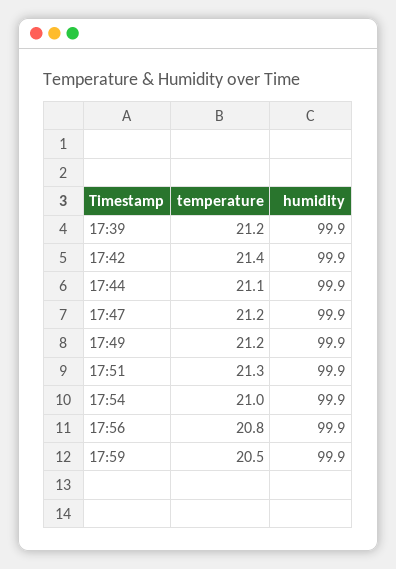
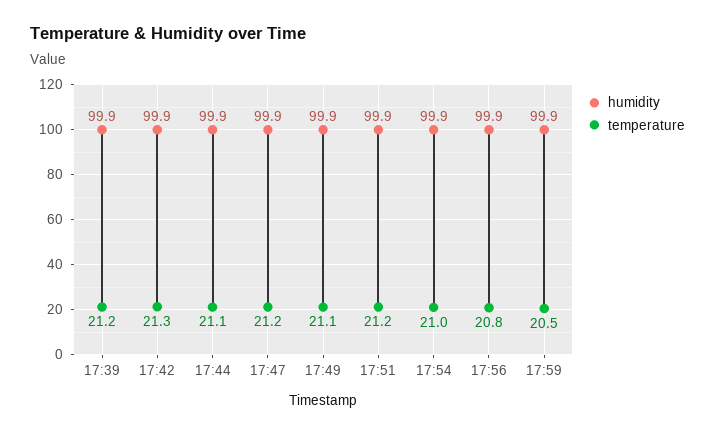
  {
    "temperature": {
      "17:39": 21.2,
-     "17:42": 21.4,
+     "17:42": 21.3,
      "17:44": 21.1,
      "17:47": 21.2,
-     "17:49": 21.2,
+     "17:49": 21.1,
-     "17:51": 21.3,
+     "17:51": 21.2,
      "17:54": 21,
      "17:56": 20.8,
      "17:59": 20.5
    },
    "humidity": {
      "17:39": 99.9,
      "17:42": 99.9,
      "17:44": 99.9,
      "17:47": 99.9,
      "17:49": 99.9,
      "17:51": 99.9,
      "17:54": 99.9,
      "17:56": 99.9,
      "17:59": 99.9
    }
  }

